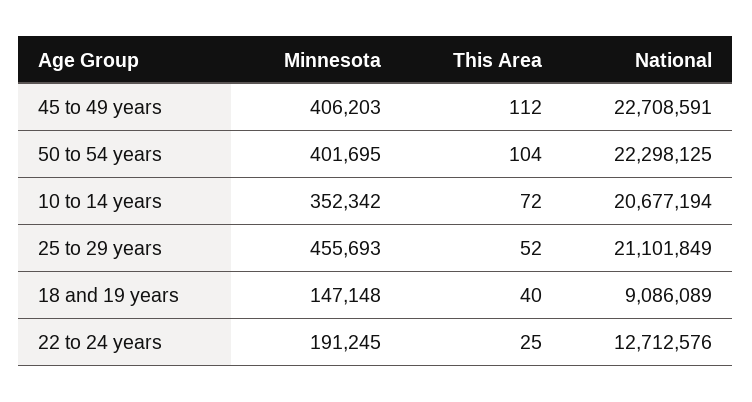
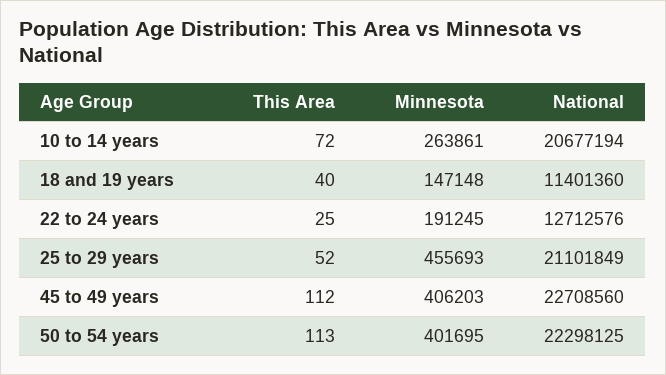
  {
    "Minnesota": {
      "45 to 49 years": 406203,
      "50 to 54 years": 401695,
-     "10 to 14 years": 352342,
+     "10 to 14 years": 263861,
      "25 to 29 years": 455693,
      "18 and 19 years": 147148,
      "22 to 24 years": 191245
    },
    "This Area": {
      "45 to 49 years": 112,
-     "50 to 54 years": 104,
+     "50 to 54 years": 113,
      "10 to 14 years": 72,
      "25 to 29 years": 52,
      "18 and 19 years": 40,
      "22 to 24 years": 25
    },
    "National": {
-     "45 to 49 years": 22708591,
+     "45 to 49 years": 22708560,
      "50 to 54 years": 22298125,
      "10 to 14 years": 20677194,
      "25 to 29 years": 21101849,
-     "18 and 19 years": 9086089,
+     "18 and 19 years": 11401360,
      "22 to 24 years": 12712576
    }
  }

